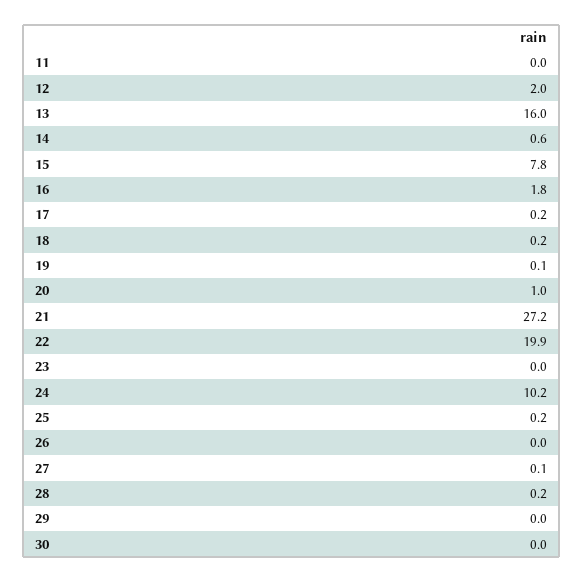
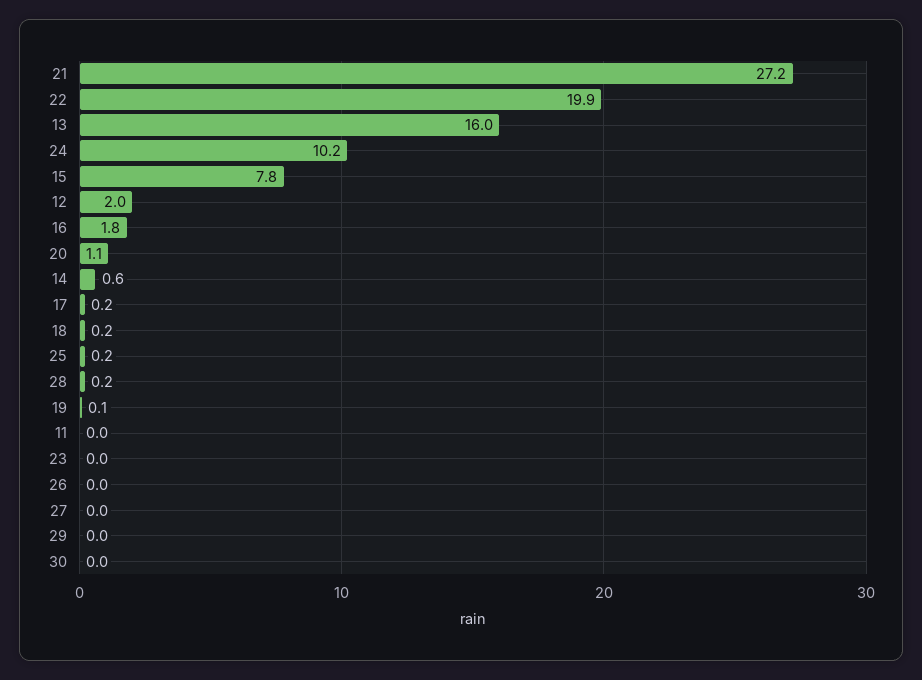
  {
    "11": 0,
    "12": 2,
    "13": 16,
    "14": 0.6,
    "15": 7.8,
    "16": 1.8,
    "17": 0.2,
    "18": 0.2,
    "19": 0.1,
-   "20": 1,
+   "20": 1.1,
    "21": 27.2,
    "22": 19.9,
    "23": 0,
    "24": 10.2,
    "25": 0.2,
    "26": 0,
-   "27": 0.1,
+   "27": 0,
    "28": 0.2,
    "29": 0,
    "30": 0
  }

